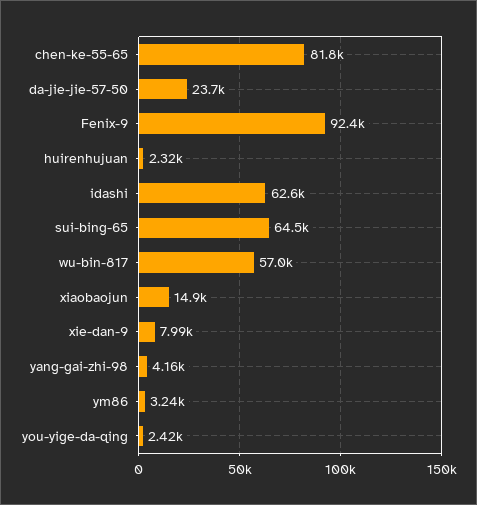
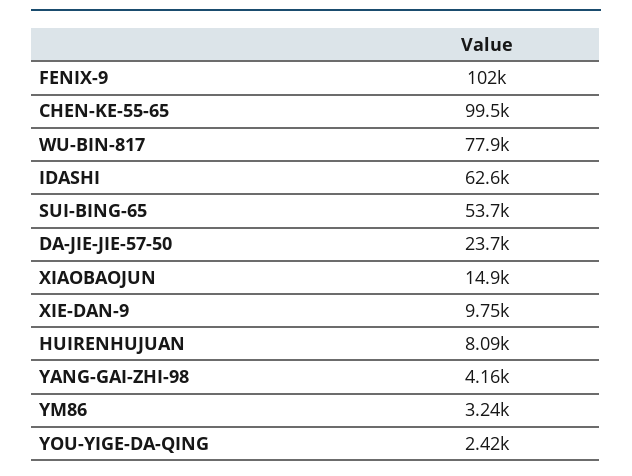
  {
-   "chen-ke-55-65": 81800,
+   "chen-ke-55-65": 99500,
    "da-jie-jie-57-50": 23700,
-   "Fenix-9": 92400,
+   "Fenix-9": 102000,
-   "huirenhujuan": 2320,
+   "huirenhujuan": 8090,
    "idashi": 62600,
-   "sui-bing-65": 64500,
+   "sui-bing-65": 53700,
-   "wu-bin-817": 57000,
+   "wu-bin-817": 77900,
    "xiaobaojun": 14900,
-   "xie-dan-9": 7990,
+   "xie-dan-9": 9750,
    "yang-gai-zhi-98": 4160,
    "ym86": 3240,
    "you-yige-da-qing": 2420
  }

